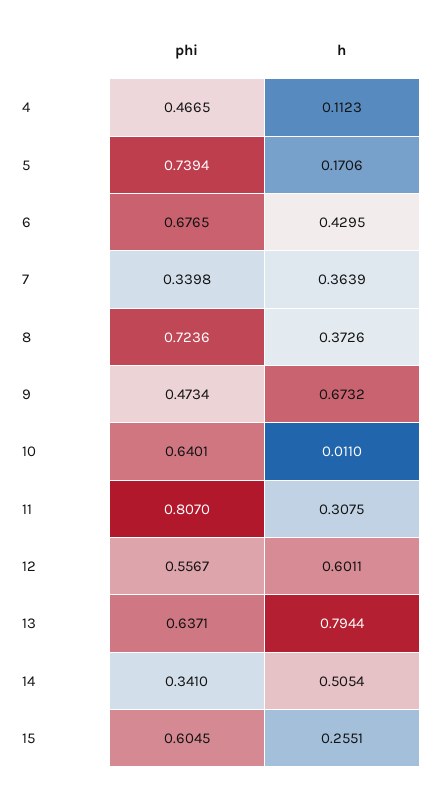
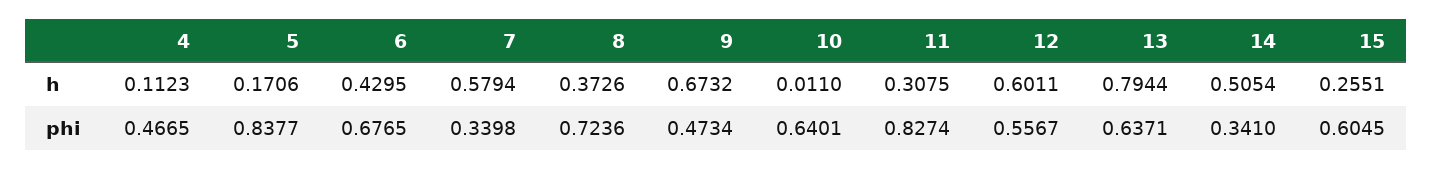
  {
    "phi": {
      "4": 0.4665,
-     "5": 0.7394,
+     "5": 0.8377,
      "6": 0.6765,
      "7": 0.3398,
      "8": 0.7236,
      "9": 0.4734,
      "10": 0.6401,
-     "11": 0.807,
+     "11": 0.8274,
      "12": 0.5567,
      "13": 0.6371,
      "14": 0.341,
      "15": 0.6045
    },
    "h": {
      "4": 0.1123,
      "5": 0.1706,
      "6": 0.4295,
-     "7": 0.3639,
+     "7": 0.5794,
      "8": 0.3726,
      "9": 0.6732,
      "10": 0.011,
      "11": 0.3075,
      "12": 0.6011,
      "13": 0.7944,
      "14": 0.5054,
      "15": 0.2551
    }
  }

